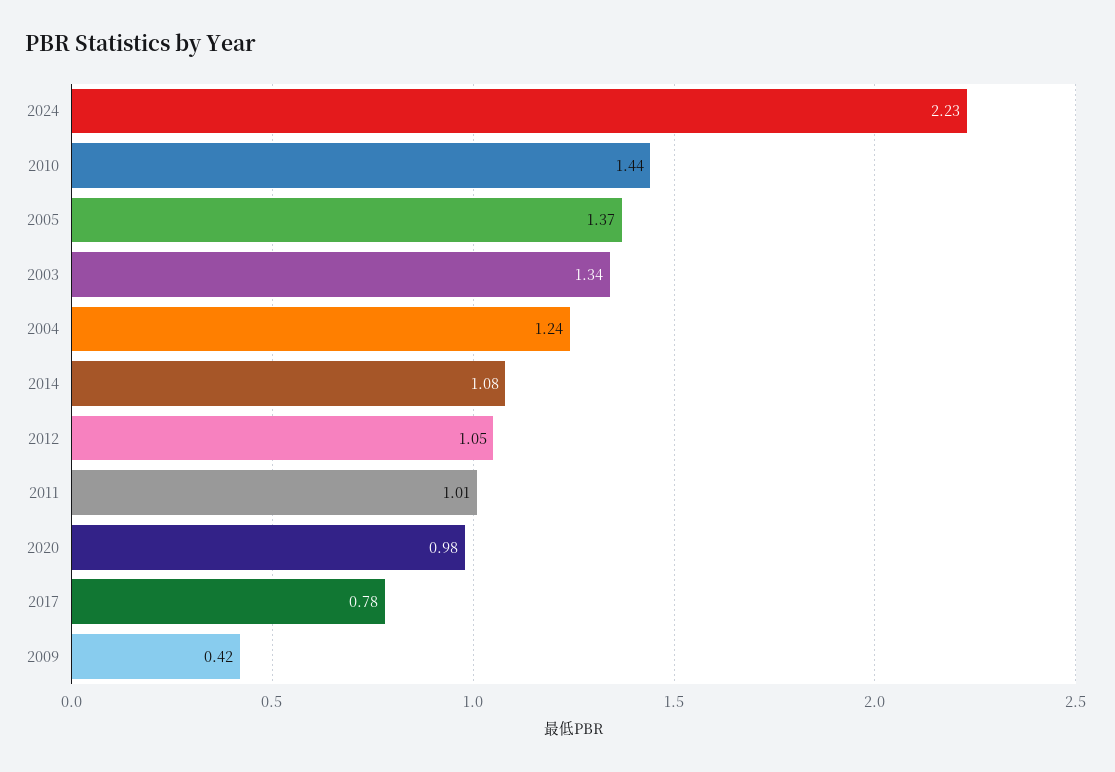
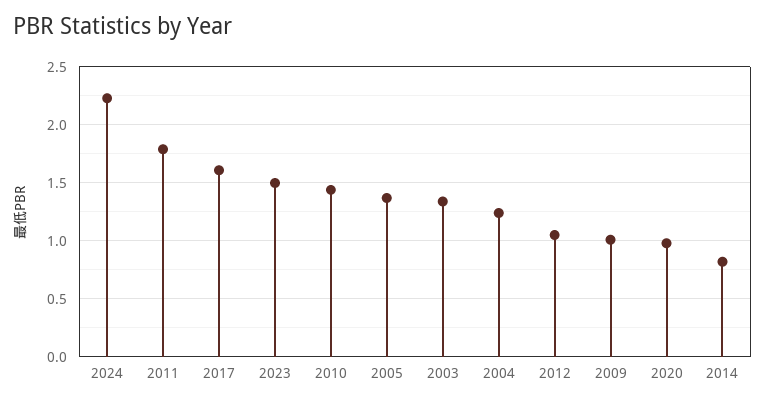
  {
    "2024": 2.23,
    "2010": 1.44,
    "2005": 1.37,
    "2003": 1.34,
    "2004": 1.24,
-   "2014": 1.08,
+   "2014": 0.8,
    "2012": 1.05,
-   "2011": 1.01,
+   "2011": 1.8,
    "2020": 0.98,
-   "2017": 0.78,
+   "2017": 1.6,
-   "2009": 0.42
+   "2009": 1,
+   "2023": 1.5
  }

